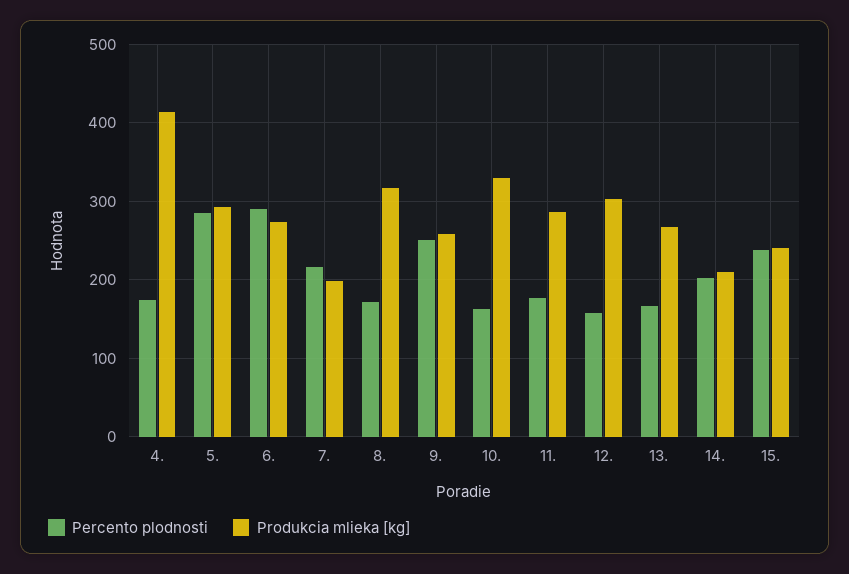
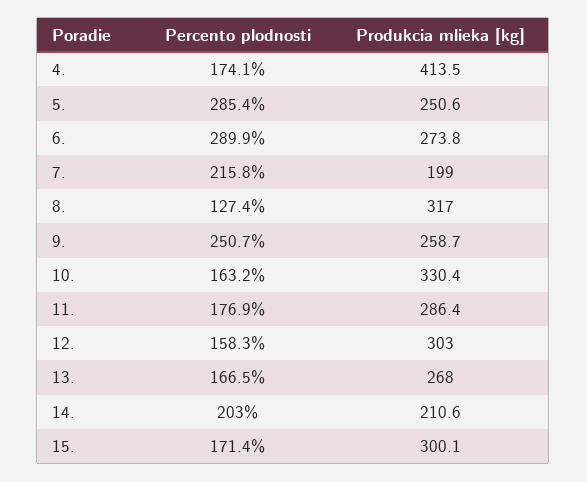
  {
    "Percento plodnosti": {
      "4.": 174.1,
      "5.": 285.4,
      "6.": 289.9,
      "7.": 215.8,
-     "8.": 170,
+     "8.": 127.4,
      "9.": 250.7,
      "10.": 163.2,
      "11.": 176.9,
      "12.": 158.3,
      "13.": 166.5,
      "14.": 203,
-     "15.": 240
+     "15.": 171.4
    },
    "Produkcia mlieka [kg]": {
      "4.": 413.5,
-     "5.": 290,
+     "5.": 250.6,
      "6.": 273.8,
      "7.": 199,
      "8.": 317,
      "9.": 258.7,
      "10.": 330.4,
      "11.": 286.4,
      "12.": 303,
      "13.": 268,
      "14.": 210.6,
-     "15.": 240
+     "15.": 300.1
    }
  }

